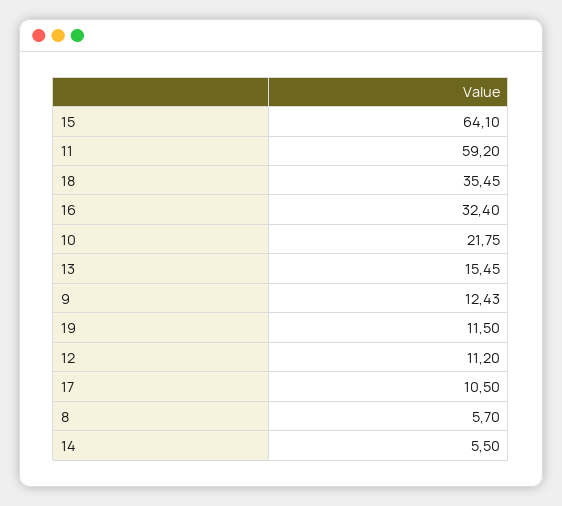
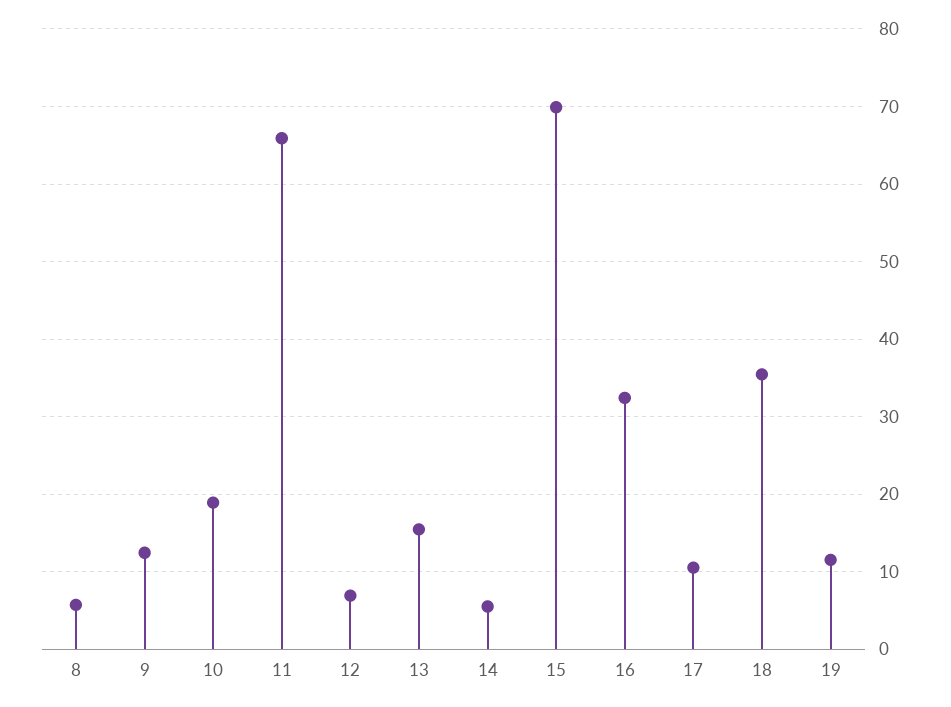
  {
-   "15": 64.1,
+   "15": 70,
-   "11": 59.2,
+   "11": 66,
    "18": 35.45,
    "16": 32.4,
-   "10": 21.75,
+   "10": 19,
    "13": 15.45,
    "9": 12.43,
    "19": 11.5,
-   "12": 11.2,
+   "12": 7,
    "17": 10.5,
    "8": 5.7,
    "14": 5.5
  }

